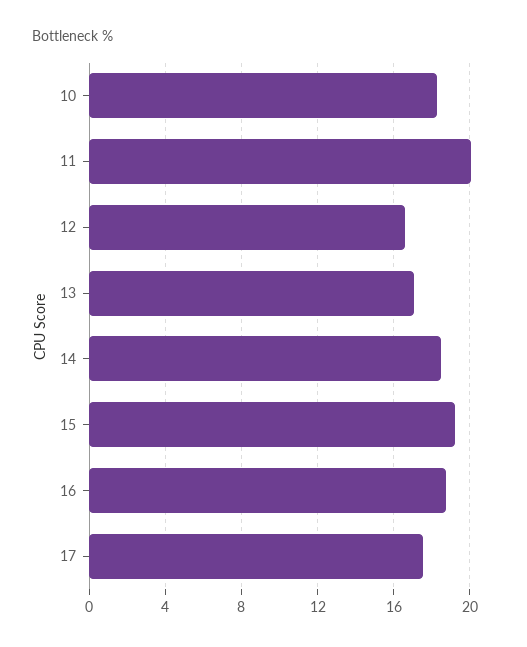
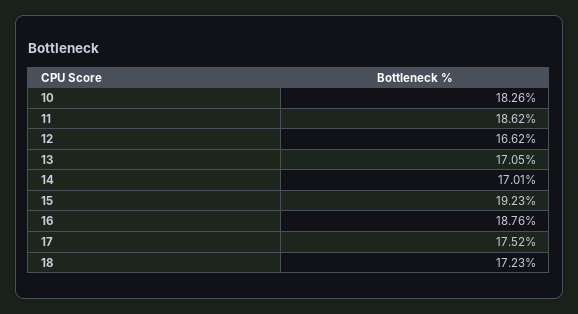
  {
    "10": 18.26,
-   "11": 20,
+   "11": 18.62,
    "12": 16.62,
    "13": 17.05,
-   "14": 18.5,
+   "14": 17.01,
    "15": 19.23,
    "16": 18.76,
-   "17": 17.52
+   "17": 17.52,
+   "18": 17.23
  }

